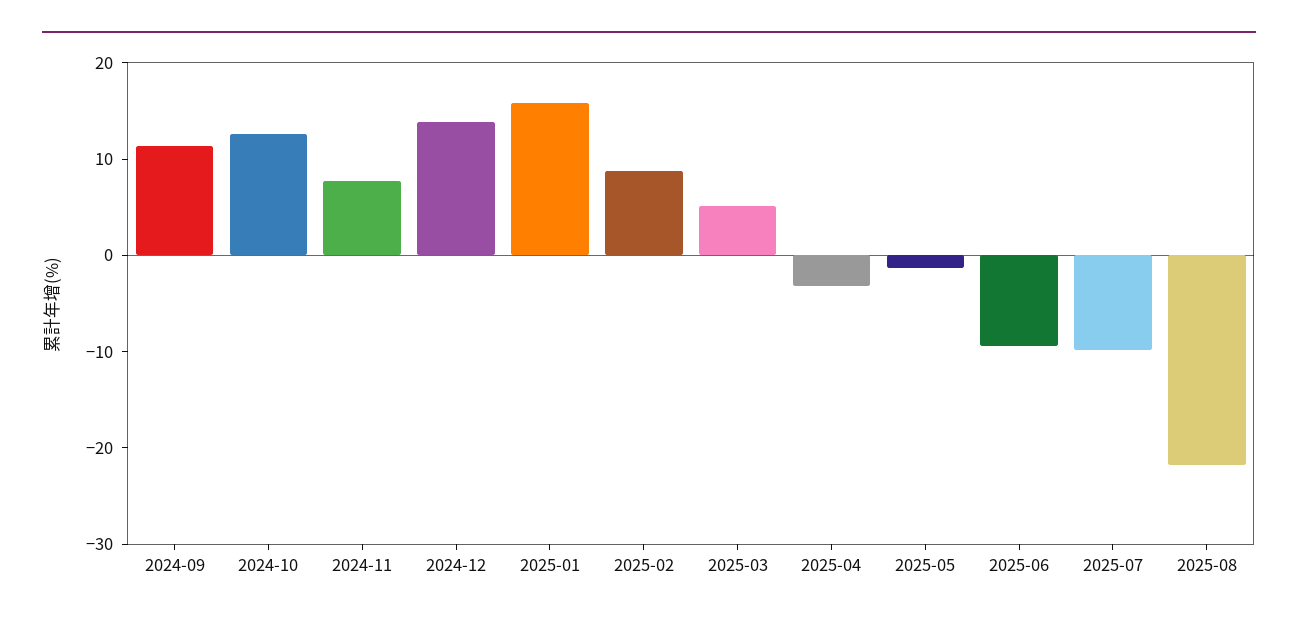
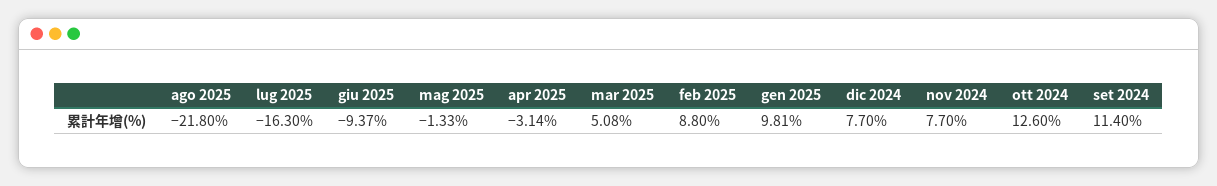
  {
    "2024-09": 11.4,
    "2024-10": 12.6,
    "2024-11": 7.7,
-   "2024-12": 14,
+   "2024-12": 7.7,
-   "2025-01": 16,
+   "2025-01": 9.81,
    "2025-02": 8.8,
    "2025-03": 5.08,
    "2025-04": -3.14,
    "2025-05": -1.33,
    "2025-06": -9.37,
-   "2025-07": -10,
+   "2025-07": -16.3,
    "2025-08": -21.8
  }

